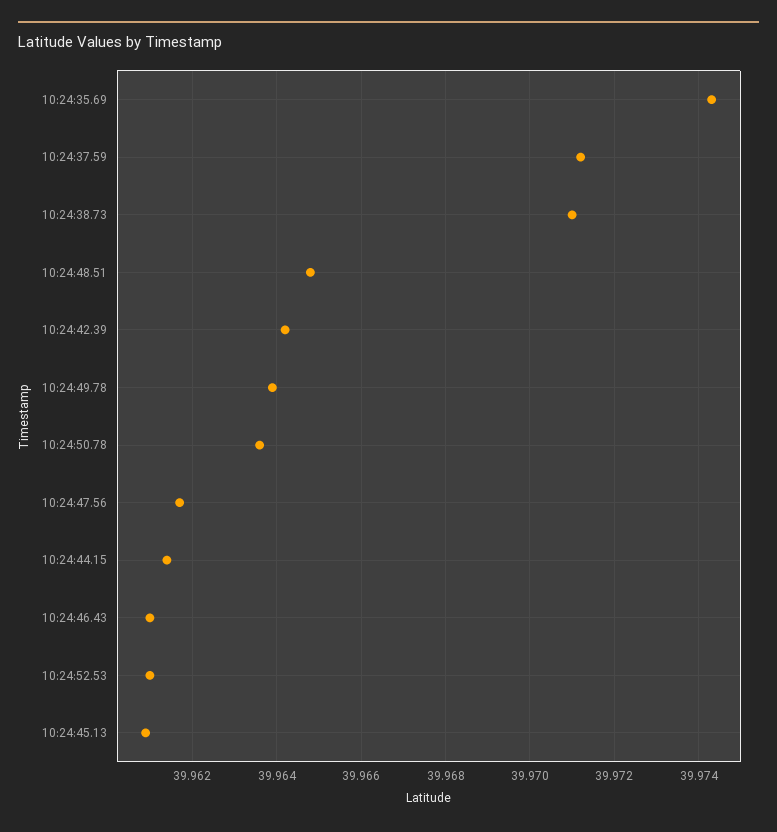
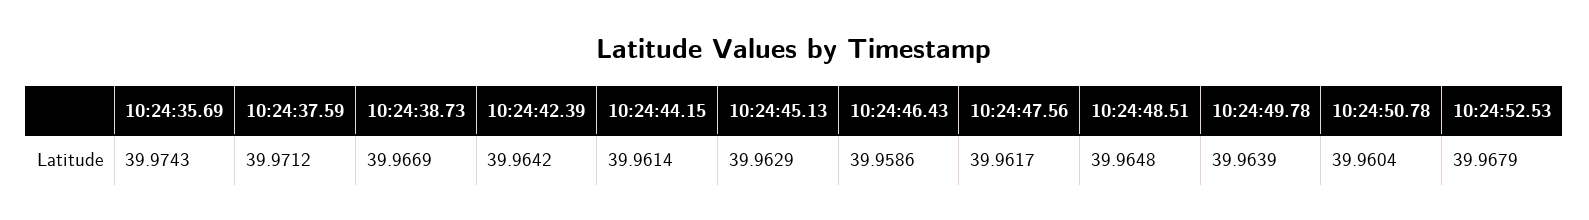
  {
    "10:24:35.69": 39.9743,
    "10:24:37.59": 39.9712,
-   "10:24:38.73": 39.971,
+   "10:24:38.73": 39.9669,
    "10:24:48.51": 39.9648,
    "10:24:42.39": 39.9642,
    "10:24:49.78": 39.9639,
-   "10:24:50.78": 39.9635,
+   "10:24:50.78": 39.9604,
    "10:24:47.56": 39.9617,
    "10:24:44.15": 39.9614,
-   "10:24:46.43": 39.961,
+   "10:24:46.43": 39.9586,
-   "10:24:52.53": 39.961,
+   "10:24:52.53": 39.9679,
-   "10:24:45.13": 39.961
+   "10:24:45.13": 39.9629
  }

